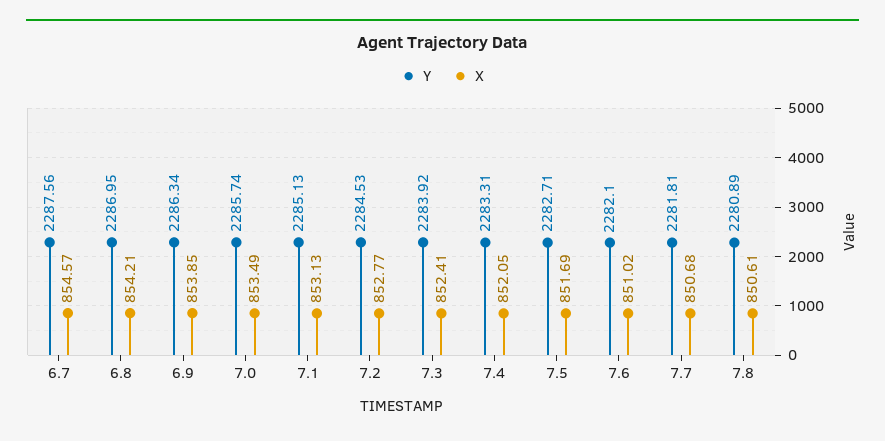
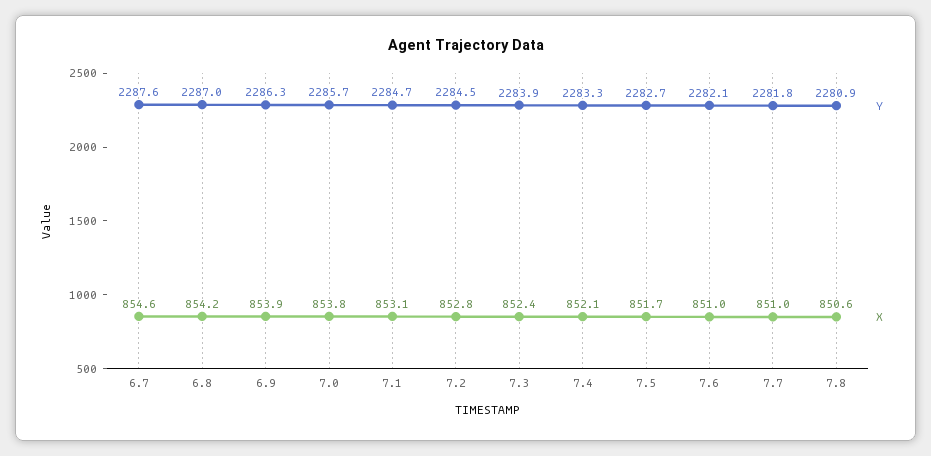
  {
    "Y": {
      "6.7": 2287.56,
      "6.8": 2286.95,
      "6.9": 2286.34,
      "7.0": 2285.74,
-     "7.1": 2285.13,
+     "7.1": 2284.7,
      "7.2": 2284.53,
      "7.3": 2283.92,
      "7.4": 2283.31,
      "7.5": 2282.71,
      "7.6": 2282.1,
      "7.7": 2281.81,
      "7.8": 2280.89
    },
    "X": {
      "6.7": 854.57,
      "6.8": 854.21,
      "6.9": 853.85,
-     "7.0": 853.49,
+     "7.0": 853.8,
      "7.1": 853.13,
      "7.2": 852.77,
      "7.3": 852.41,
      "7.4": 852.05,
      "7.5": 851.69,
      "7.6": 851.02,
-     "7.7": 850.68,
+     "7.7": 851,
      "7.8": 850.61
    }
  }

